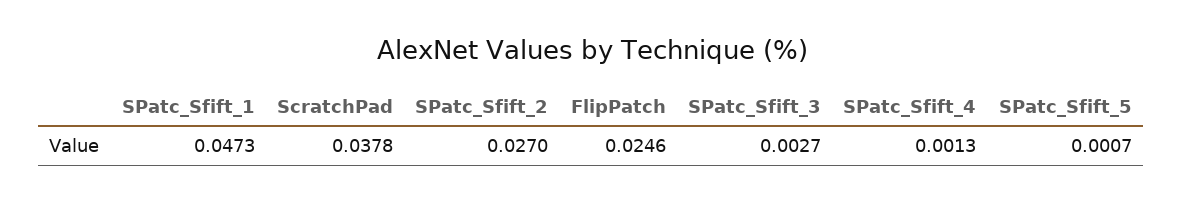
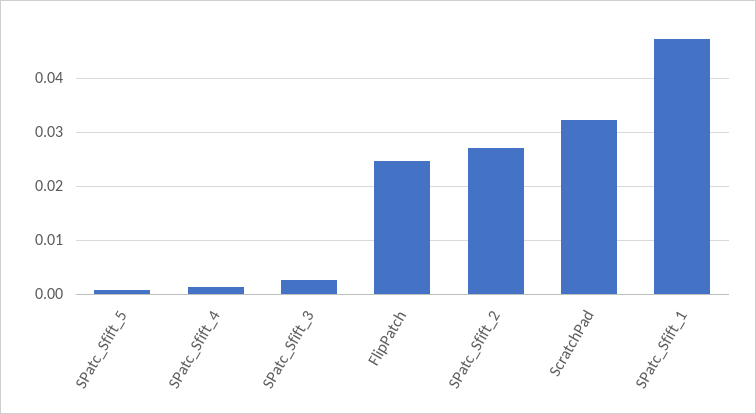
  {
    "SPatc_Sfift_1": 0.0473,
-   "ScratchPad": 0.0378,
+   "ScratchPad": 0.032,
    "SPatc_Sfift_2": 0.027,
    "FlipPatch": 0.0246,
    "SPatc_Sfift_3": 0.0027,
    "SPatc_Sfift_4": 0.0013,
    "SPatc_Sfift_5": 0.0007
  }

